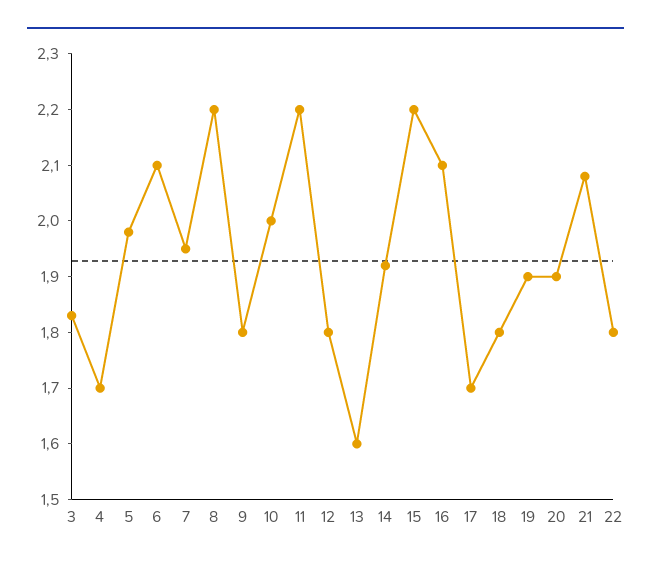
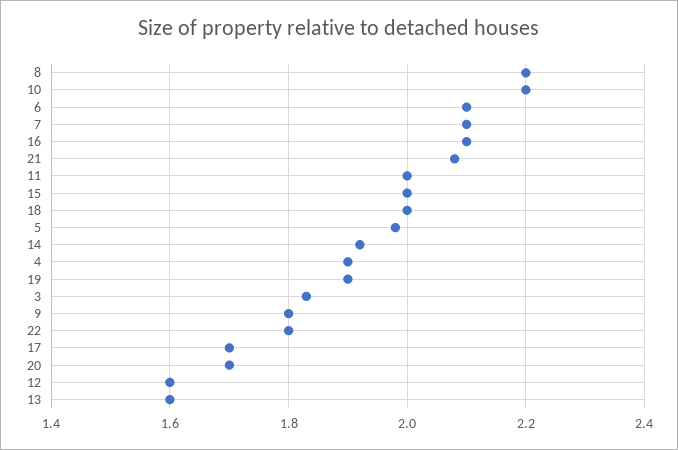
  {
    "3": 1.85,
-   "4": 1.7,
+   "4": 1.9,
    "5": 2,
    "6": 2.1,
-   "7": 1.95,
+   "7": 2.1,
    "8": 2.2,
    "9": 1.8,
-   "10": 2,
+   "10": 2.2,
-   "11": 2.2,
+   "11": 2,
-   "12": 1.8,
+   "12": 1.6,
    "13": 1.6,
    "14": 1.9,
-   "15": 2.2,
+   "15": 2,
    "16": 2.1,
    "17": 1.7,
-   "18": 1.8,
+   "18": 2,
    "19": 1.9,
-   "20": 1.9,
+   "20": 1.7,
    "21": 2.1,
    "22": 1.8
  }

